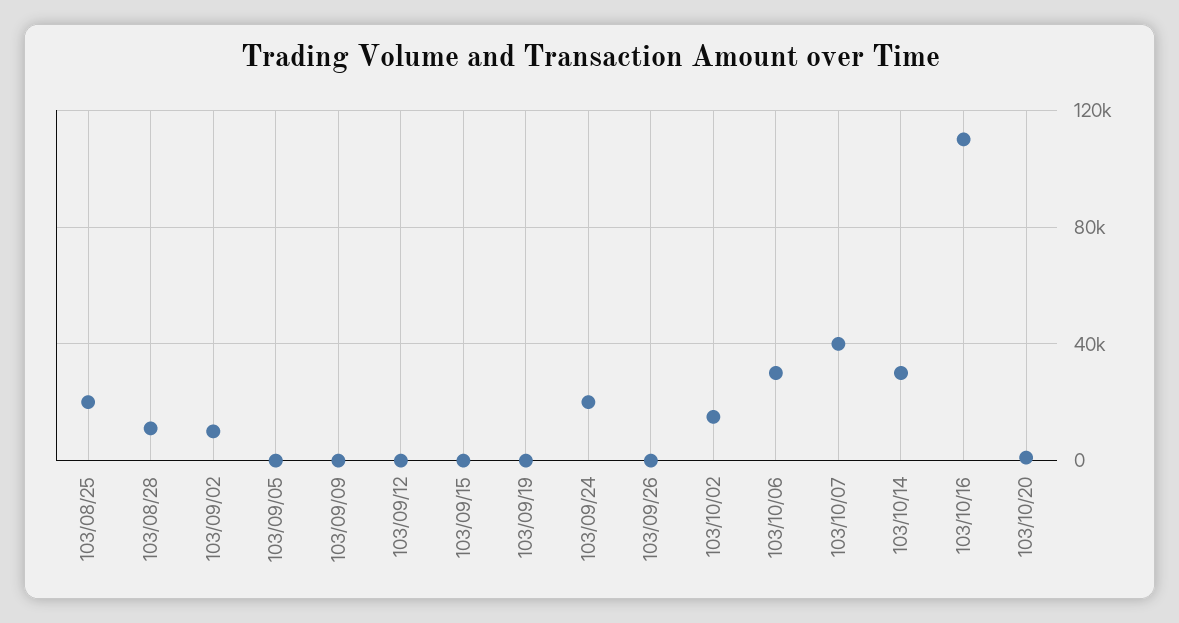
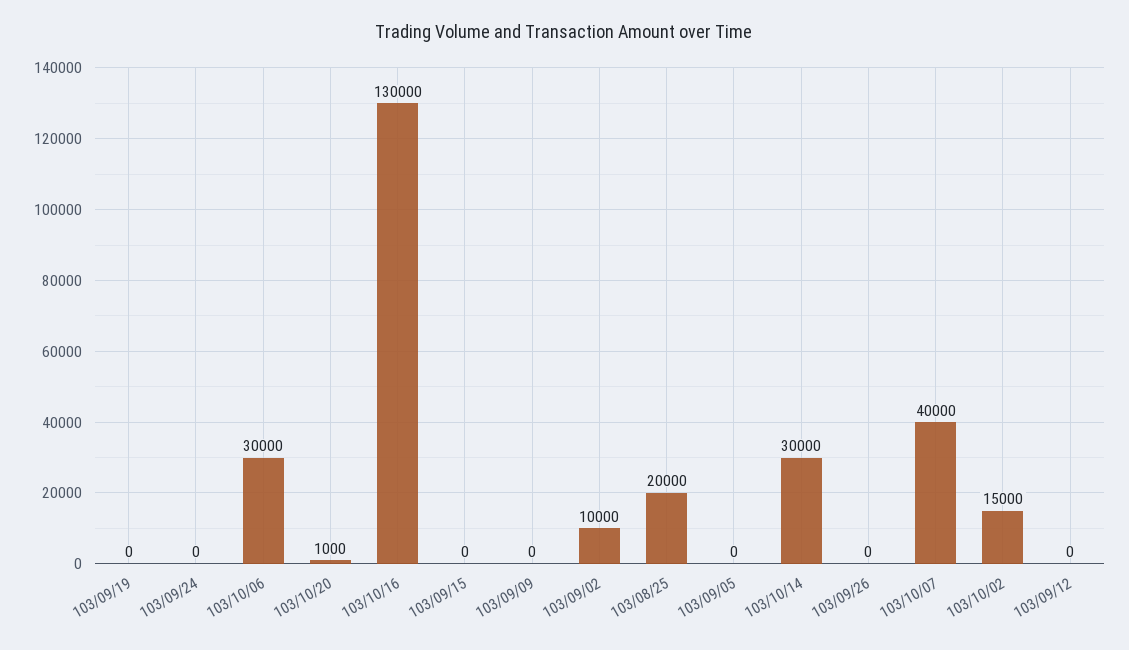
  {
    "103/08/25": 20000,
-   "103/08/28": 10000,
    "103/09/02": 10000,
    "103/09/05": 0,
    "103/09/09": 0,
    "103/09/12": 0,
    "103/09/15": 0,
    "103/09/19": 0,
-   "103/09/24": 20000,
+   "103/09/24": 0,
    "103/09/26": 0,
    "103/10/02": 15000,
    "103/10/06": 30000,
    "103/10/07": 40000,
    "103/10/14": 30000,
-   "103/10/16": 110000,
+   "103/10/16": 130000,
    "103/10/20": 1000
  }

